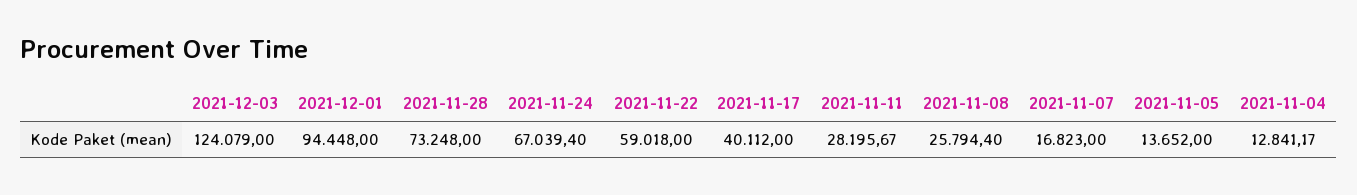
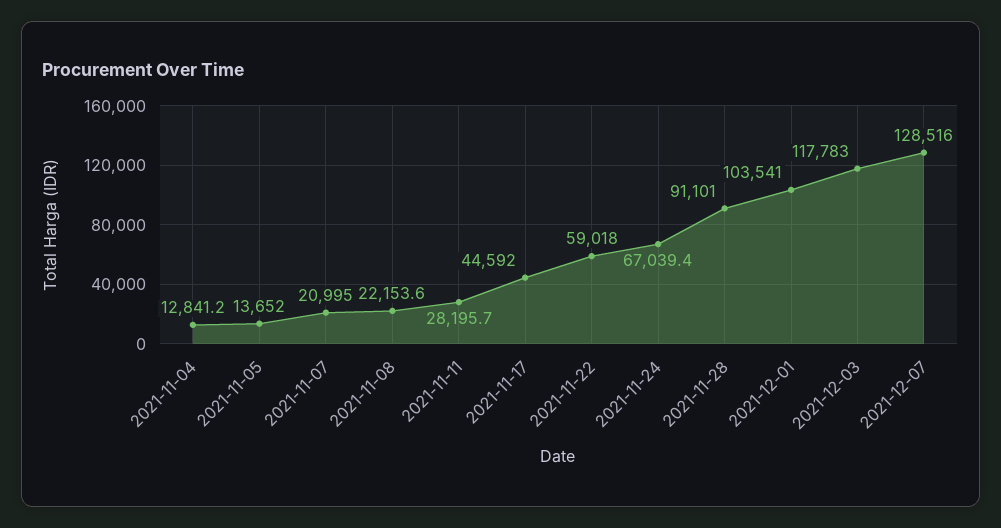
  {
-   "2021-12-03": 124079,
+   "2021-12-03": 117783,
-   "2021-12-01": 94448,
+   "2021-12-01": 103541,
-   "2021-11-28": 73248,
+   "2021-11-28": 91101,
    "2021-11-24": 67039.4,
    "2021-11-22": 59018,
-   "2021-11-17": 40112,
+   "2021-11-17": 44592,
    "2021-11-11": 28195.67,
-   "2021-11-08": 25794.4,
+   "2021-11-08": 22153.6,
-   "2021-11-07": 16823,
+   "2021-11-07": 20995,
    "2021-11-05": 13652,
-   "2021-11-04": 12841.17
+   "2021-11-04": 12841.17,
+   "2021-12-07": 128516
  }

